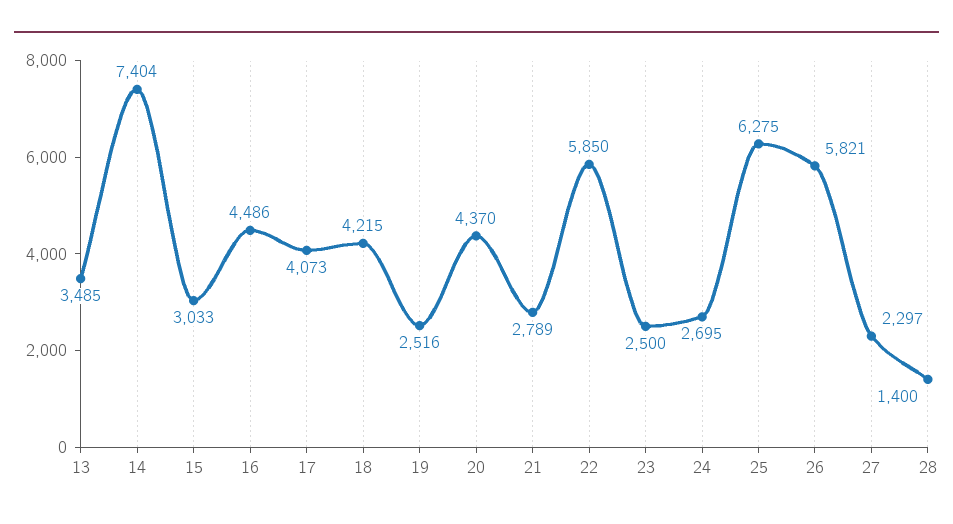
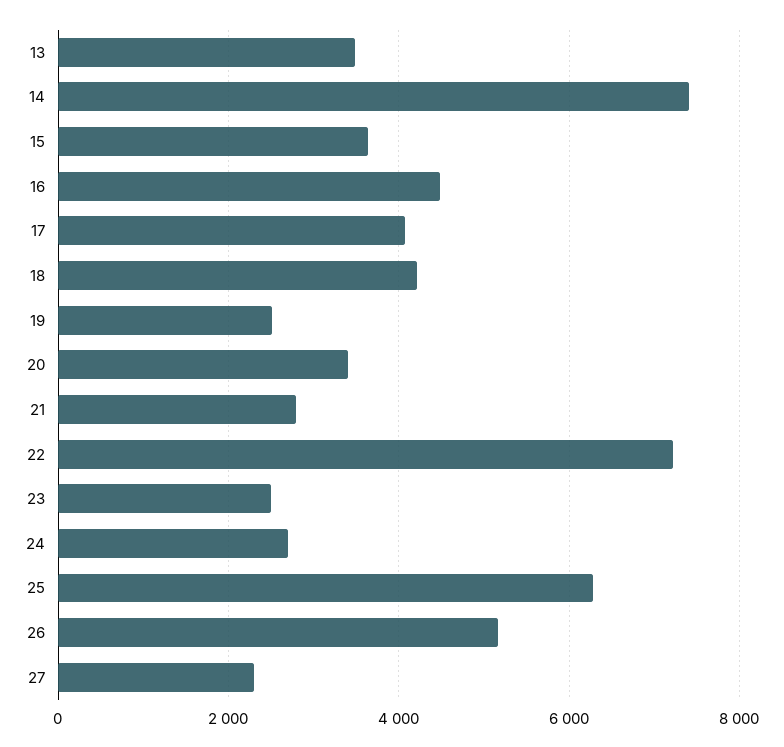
  {
    "13": 3485,
    "14": 7404,
-   "15": 3033,
+   "15": 3600,
    "16": 4486,
    "17": 4073,
    "18": 4215,
    "19": 2516,
-   "20": 4370,
+   "20": 3400,
    "21": 2789,
-   "22": 5850,
+   "22": 7200,
    "23": 2500,
    "24": 2695,
    "25": 6275,
-   "26": 5821,
+   "26": 5200,
-   "27": 2297,
+   "27": 2297
-   "28": 1400
  }

